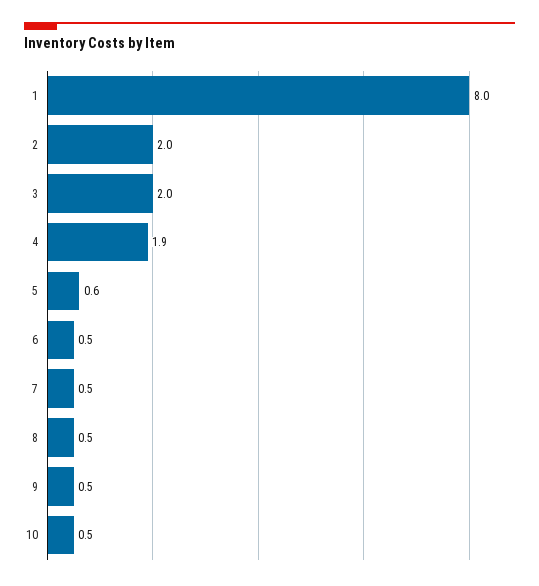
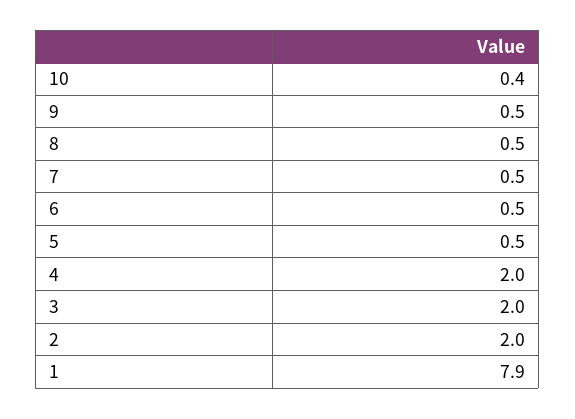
  {
-   "1": 8,
+   "1": 7.9,
    "2": 2,
    "3": 2,
-   "4": 1.9,
+   "4": 2,
-   "5": 0.6,
+   "5": 0.5,
    "6": 0.5,
    "7": 0.5,
    "8": 0.5,
    "9": 0.5,
-   "10": 0.5
+   "10": 0.4
  }

